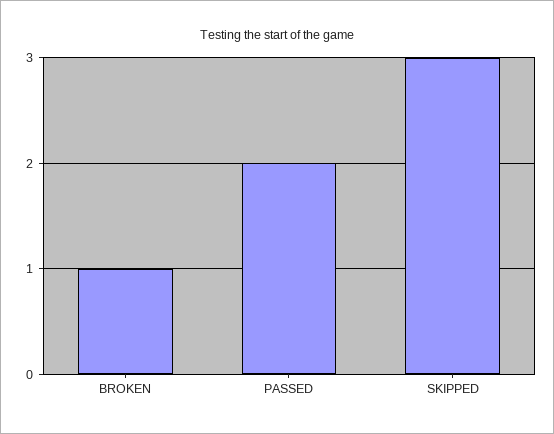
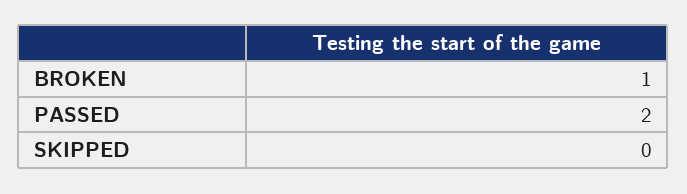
  {
    "BROKEN": 1,
    "PASSED": 2,
-   "SKIPPED": 3
+   "SKIPPED": 0
  }

